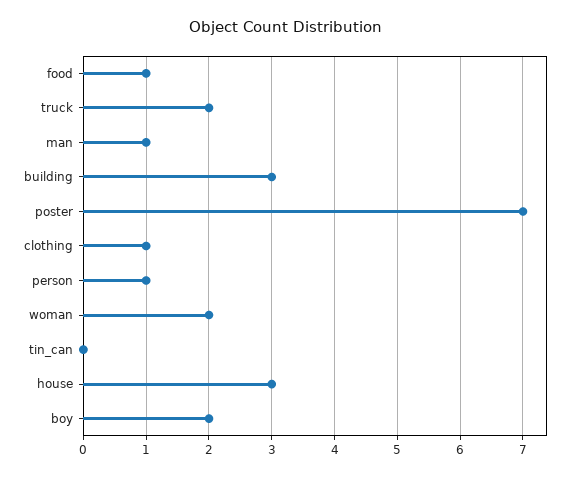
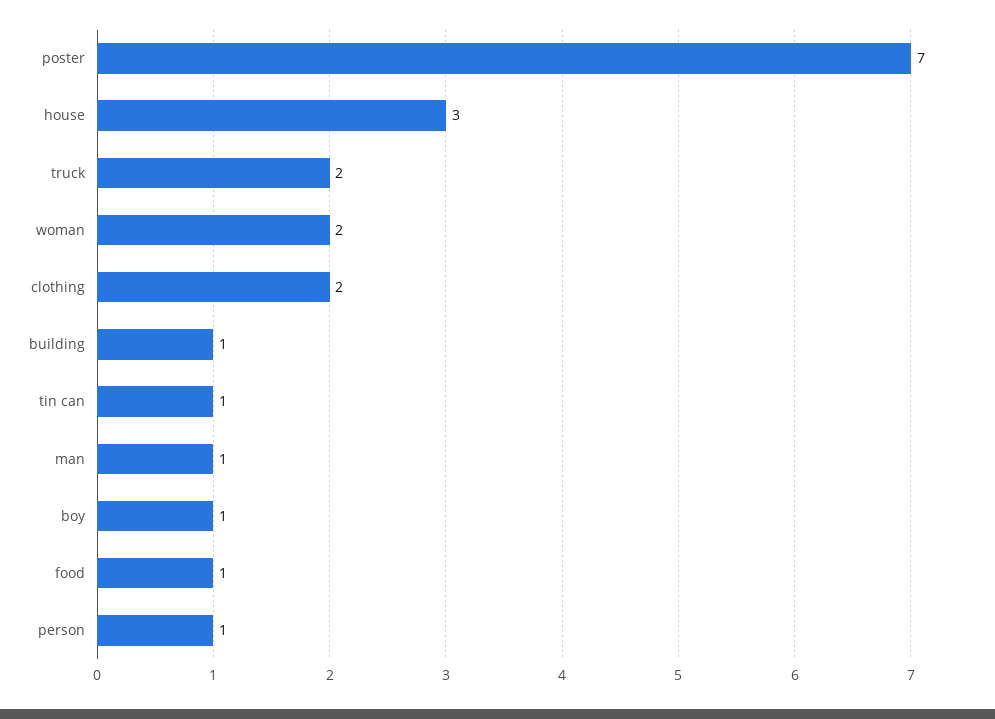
  {
    "food": 1,
    "truck": 2,
    "man": 1,
-   "building": 3,
+   "building": 1,
    "poster": 7,
-   "clothing": 1,
+   "clothing": 2,
    "person": 1,
    "woman": 2,
-   "tin_can": 0,
+   "tin_can": 1,
    "house": 3,
-   "boy": 2
+   "boy": 1
  }

